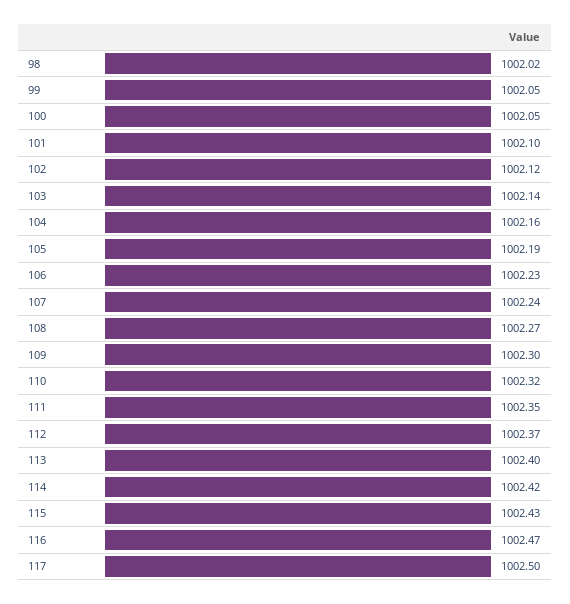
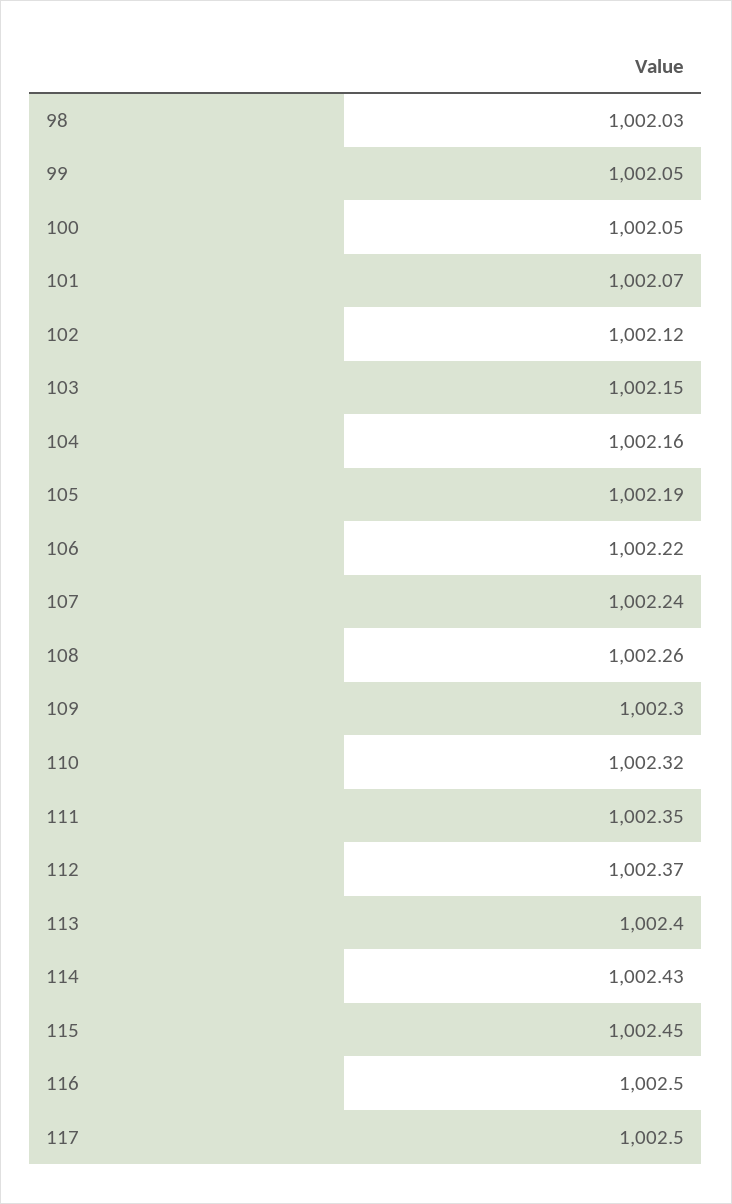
  {
-   "98": 1002.02,
+   "98": 1002.03,
    "99": 1002.05,
    "100": 1002.05,
-   "101": 1002.1,
+   "101": 1002.07,
    "102": 1002.12,
-   "103": 1002.14,
+   "103": 1002.15,
    "104": 1002.16,
    "105": 1002.19,
-   "106": 1002.23,
+   "106": 1002.22,
    "107": 1002.24,
-   "108": 1002.27,
+   "108": 1002.26,
    "109": 1002.3,
    "110": 1002.32,
    "111": 1002.35,
    "112": 1002.37,
    "113": 1002.4,
-   "114": 1002.42,
+   "114": 1002.43,
-   "115": 1002.43,
+   "115": 1002.45,
-   "116": 1002.47,
+   "116": 1002.5,
    "117": 1002.5
  }

